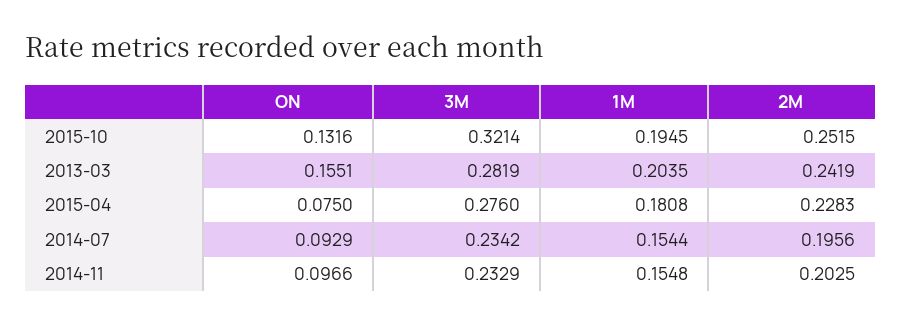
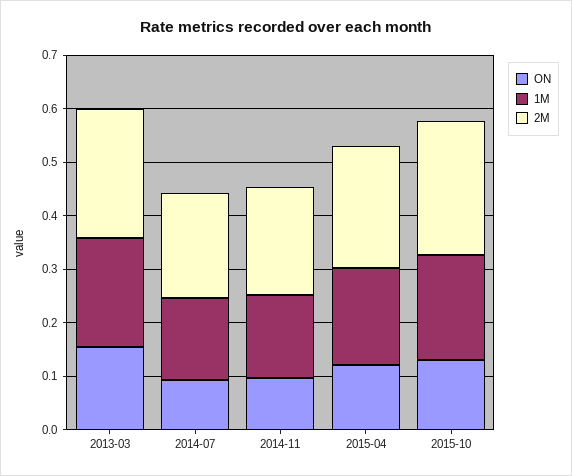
  {
    "ON": {
      "2015-10": 0.1316,
      "2013-03": 0.1551,
-     "2015-04": 0.075,
+     "2015-04": 0.12,
      "2014-07": 0.0929,
      "2014-11": 0.0966
    },
-   "3M": {
-     "2015-10": 0.3214,
-     "2013-03": 0.2819,
-     "2015-04": 0.276,
-     "2014-07": 0.2342,
-     "2014-11": 0.2329
-   },
    "1M": {
      "2015-10": 0.1945,
      "2013-03": 0.2035,
      "2015-04": 0.1808,
      "2014-07": 0.1544,
      "2014-11": 0.1548
    },
    "2M": {
      "2015-10": 0.2515,
      "2013-03": 0.2419,
      "2015-04": 0.2283,
      "2014-07": 0.1956,
      "2014-11": 0.2025
    }
  }

